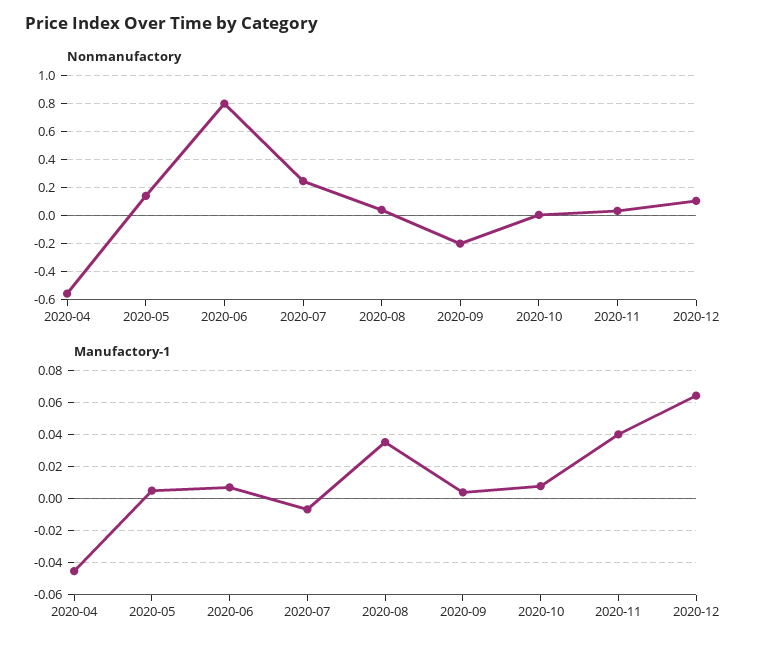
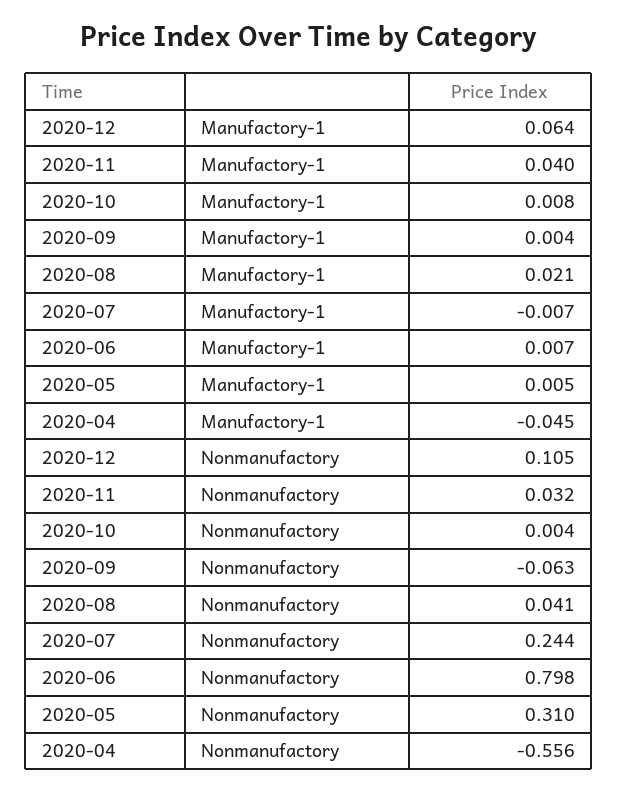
  {
    "Nonmanufactory": {
      "2020-04": -0.556,
-     "2020-05": 0.15,
+     "2020-05": 0.31,
      "2020-06": 0.798,
      "2020-07": 0.244,
      "2020-08": 0.041,
-     "2020-09": -0.2,
+     "2020-09": -0.063,
      "2020-10": 0.004,
      "2020-11": 0.032,
      "2020-12": 0.105
    },
    "Manufactory-1": {
      "2020-04": -0.045,
      "2020-05": 0.005,
      "2020-06": 0.007,
      "2020-07": -0.007,
-     "2020-08": 0.035,
+     "2020-08": 0.021,
      "2020-09": 0.004,
      "2020-10": 0.008,
      "2020-11": 0.04,
      "2020-12": 0.064
    }
  }

